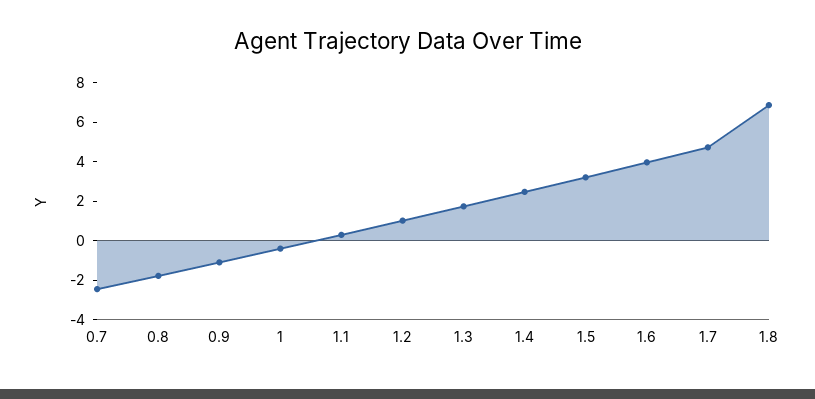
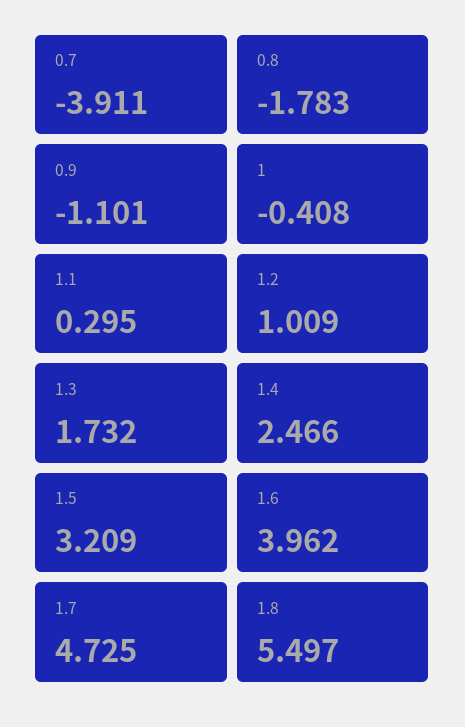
  {
-   "0.7": -2.5,
+   "0.7": -3.911,
    "0.8": -1.783,
    "0.9": -1.101,
    "1": -0.408,
    "1.1": 0.295,
    "1.2": 1.009,
    "1.3": 1.732,
    "1.4": 2.466,
    "1.5": 3.209,
    "1.6": 3.962,
    "1.7": 4.725,
-   "1.8": 7
+   "1.8": 5.497
  }

